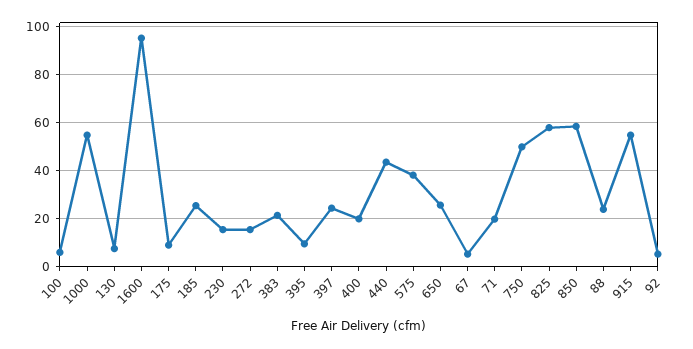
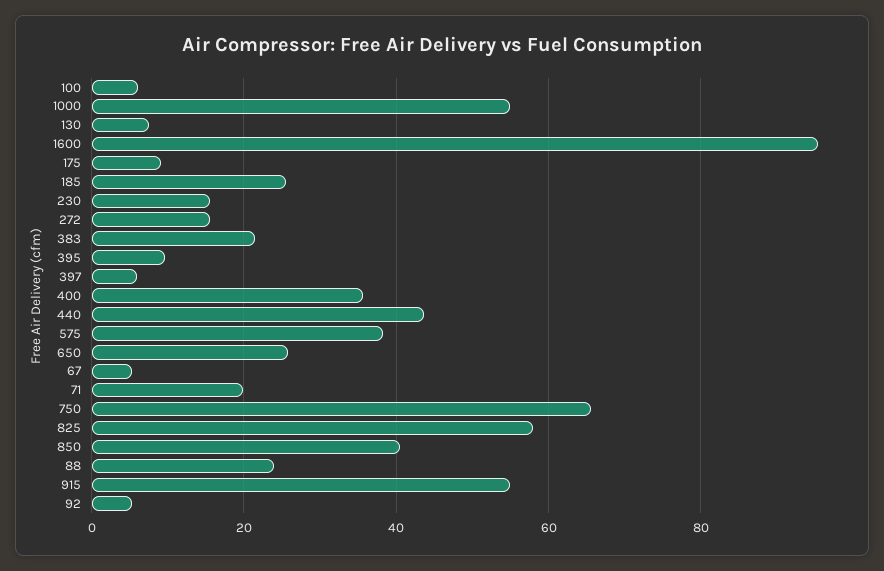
  {
    "100": 6,
    "1000": 54,
    "130": 8,
    "1600": 96,
    "175": 10,
    "185": 26,
    "230": 16,
    "272": 16,
    "383": 22,
    "395": 10,
-   "397": 25,
+   "397": 6,
-   "400": 20,
+   "400": 36,
    "440": 44,
    "575": 38,
    "650": 26,
    "67": 6,
    "71": 20,
-   "750": 50,
+   "750": 66,
    "825": 58,
-   "850": 60,
+   "850": 40,
    "88": 24,
    "915": 54,
    "92": 6
  }

